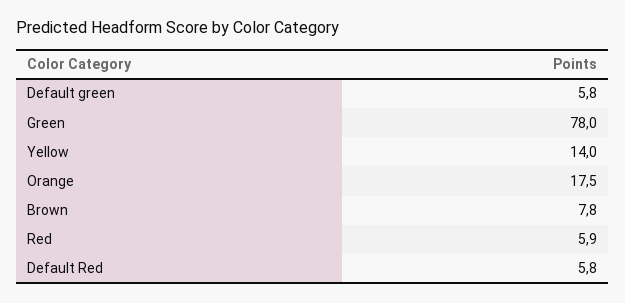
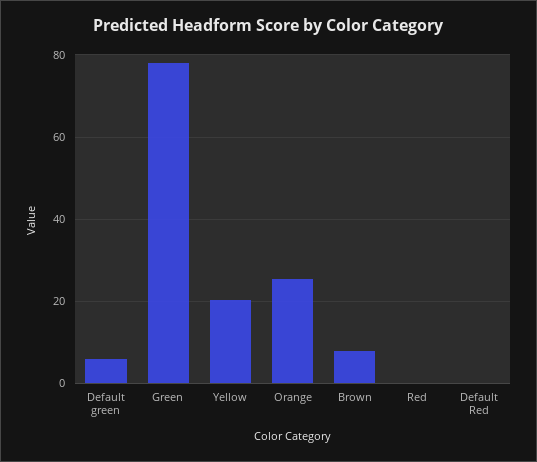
  {
    "Default green": 5.8,
    "Green": 78,
-   "Yellow": 14,
+   "Yellow": 20,
-   "Orange": 17.5,
+   "Orange": 26,
    "Brown": 7.8,
-   "Red": 5.9,
+   "Red": 0,
-   "Default Red": 5.8
+   "Default Red": 0
  }

